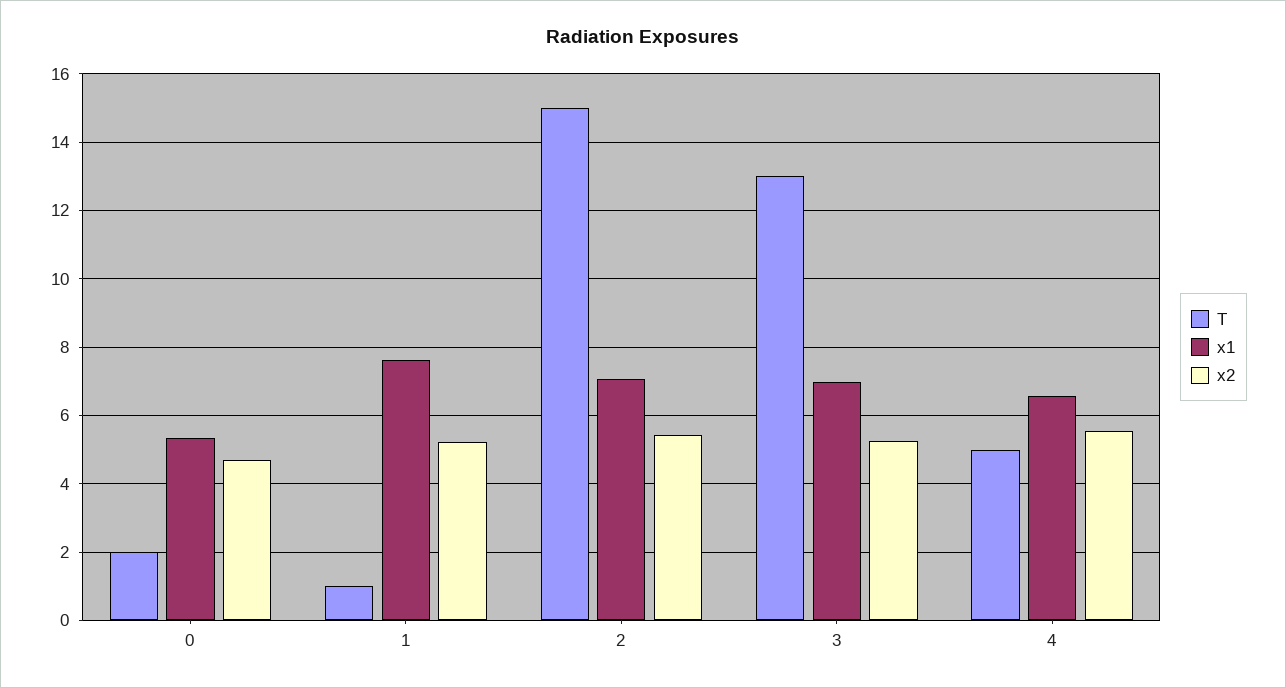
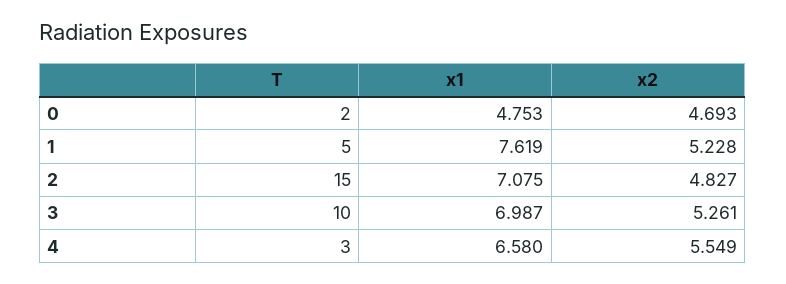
  {
    "T": {
      "0": 2,
-     "1": 1,
+     "1": 5,
      "2": 15,
-     "3": 13,
+     "3": 10,
-     "4": 5
+     "4": 3
    },
    "x1": {
-     "0": 5.4,
+     "0": 4.753,
      "1": 7.619,
      "2": 7.075,
      "3": 6.987,
      "4": 6.58
    },
    "x2": {
      "0": 4.693,
      "1": 5.228,
-     "2": 5.4,
+     "2": 4.827,
      "3": 5.261,
      "4": 5.549
    }
  }

